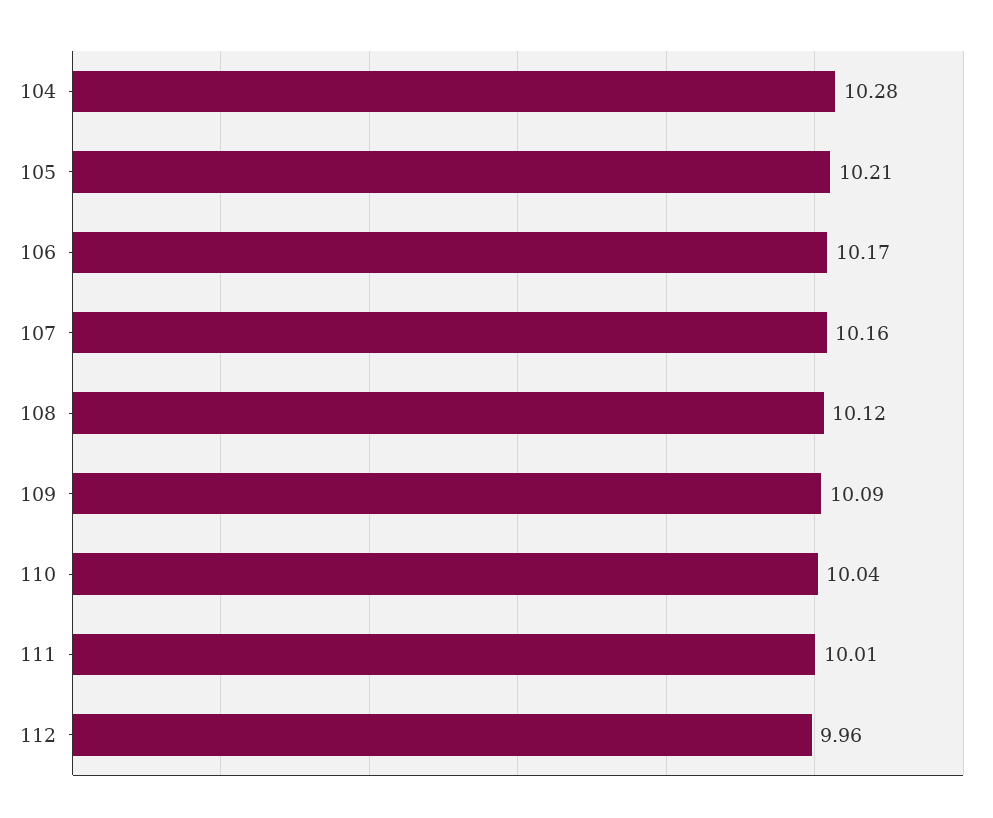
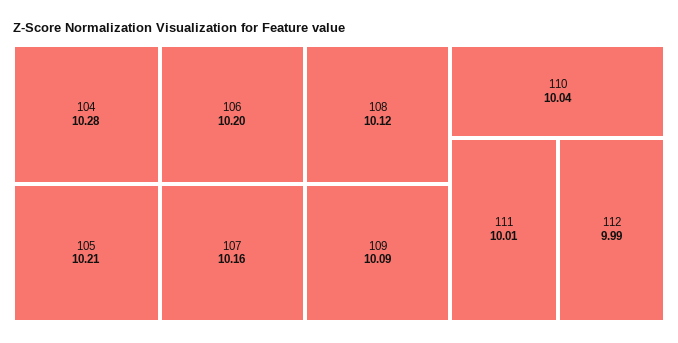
  {
    "104": 10.28,
    "105": 10.21,
-   "106": 10.17,
+   "106": 10.2,
    "107": 10.16,
    "108": 10.12,
    "109": 10.09,
    "110": 10.04,
    "111": 10.01,
-   "112": 9.96
+   "112": 9.99
  }

